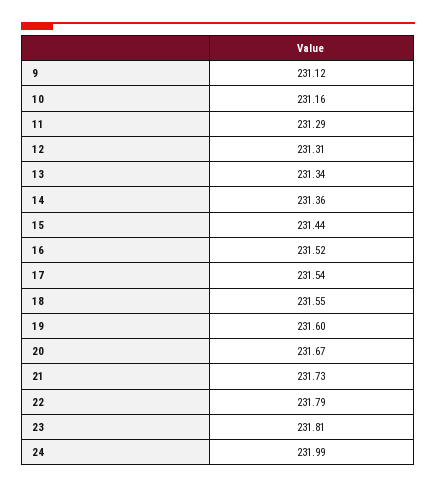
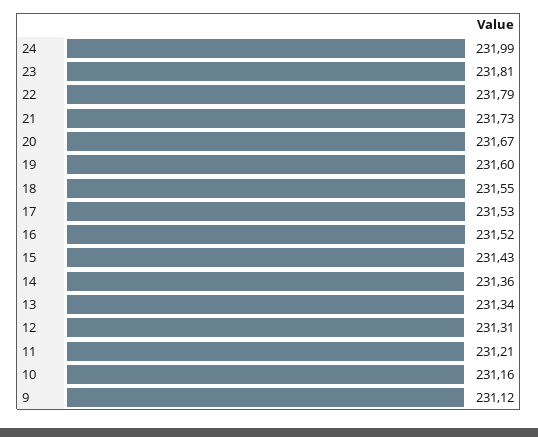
  {
    "9": 231.12,
    "10": 231.16,
-   "11": 231.29,
+   "11": 231.21,
    "12": 231.31,
    "13": 231.34,
    "14": 231.36,
-   "15": 231.44,
+   "15": 231.43,
    "16": 231.52,
-   "17": 231.54,
+   "17": 231.53,
    "18": 231.55,
    "19": 231.6,
    "20": 231.67,
    "21": 231.73,
    "22": 231.79,
    "23": 231.81,
    "24": 231.99
  }

